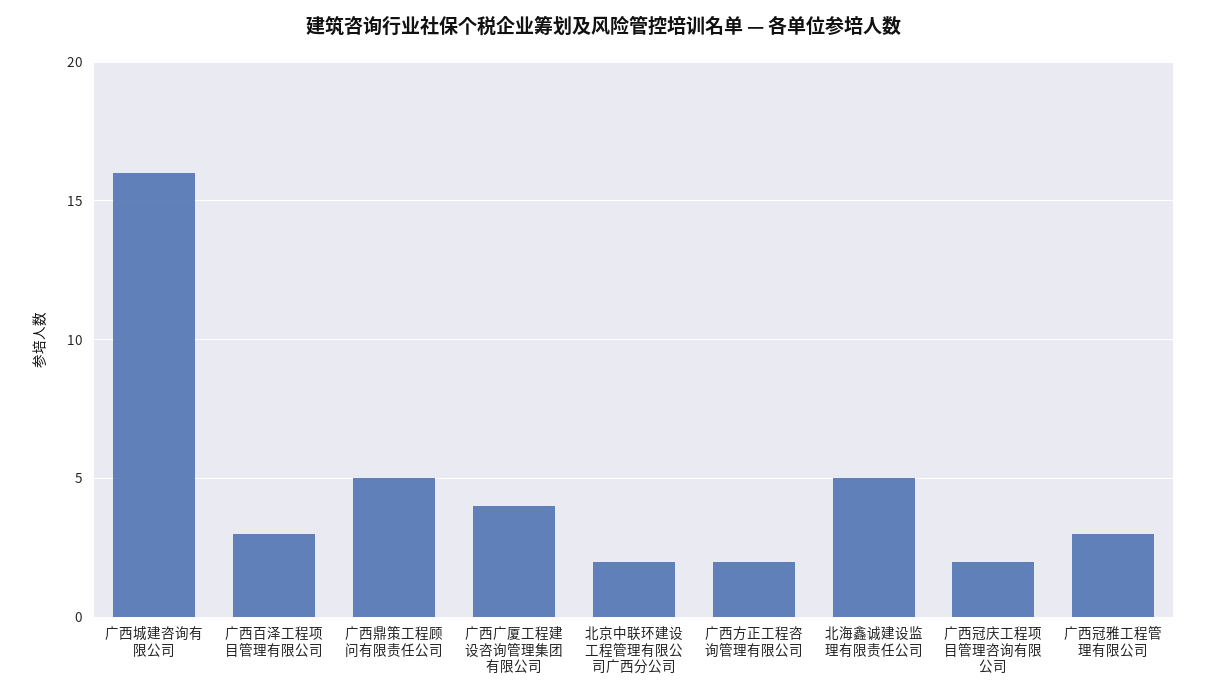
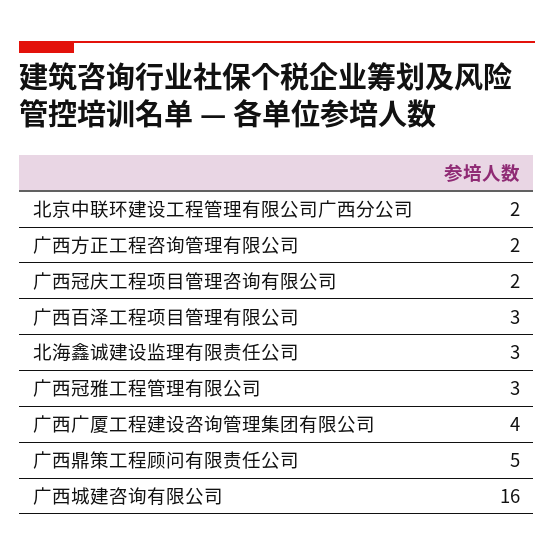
  {
    "广西城建咨询有限公司": 16,
    "广西百泽工程项目管理有限公司": 3,
    "广西鼎策工程顾问有限责任公司": 5,
    "广西广厦工程建设咨询管理集团有限公司": 4,
    "北京中联环建设工程管理有限公司广西分公司": 2,
    "广西方正工程咨询管理有限公司": 2,
-   "北海鑫诚建设监理有限责任公司": 5,
+   "北海鑫诚建设监理有限责任公司": 3,
    "广西冠庆工程项目管理咨询有限公司": 2,
    "广西冠雅工程管理有限公司": 3
  }

